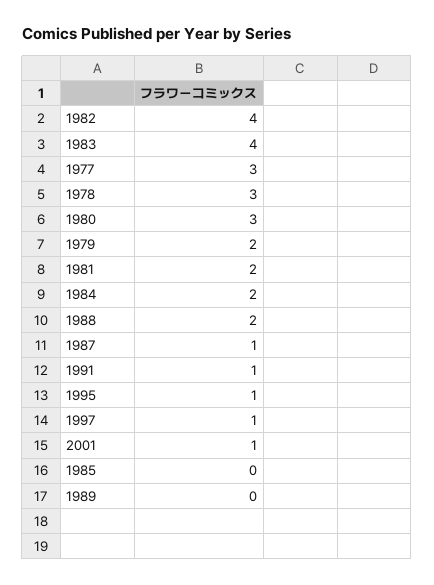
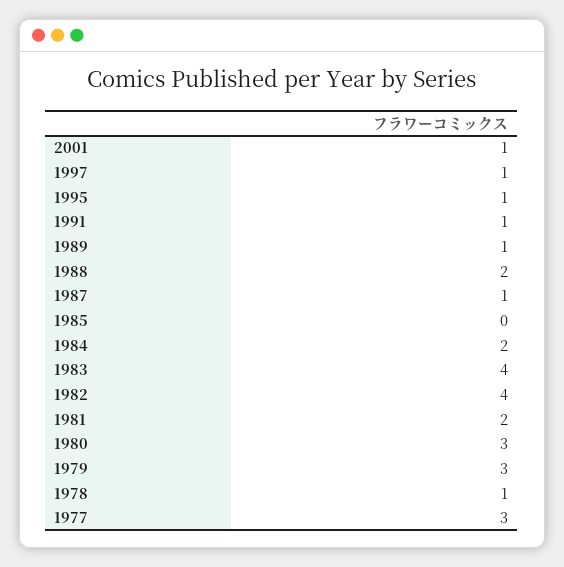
  {
    "1982": 4,
    "1983": 4,
    "1977": 3,
-   "1978": 3,
+   "1978": 1,
    "1980": 3,
-   "1979": 2,
+   "1979": 3,
    "1981": 2,
    "1984": 2,
    "1988": 2,
    "1987": 1,
    "1991": 1,
    "1995": 1,
    "1997": 1,
    "2001": 1,
    "1985": 0,
-   "1989": 0
+   "1989": 1
  }

